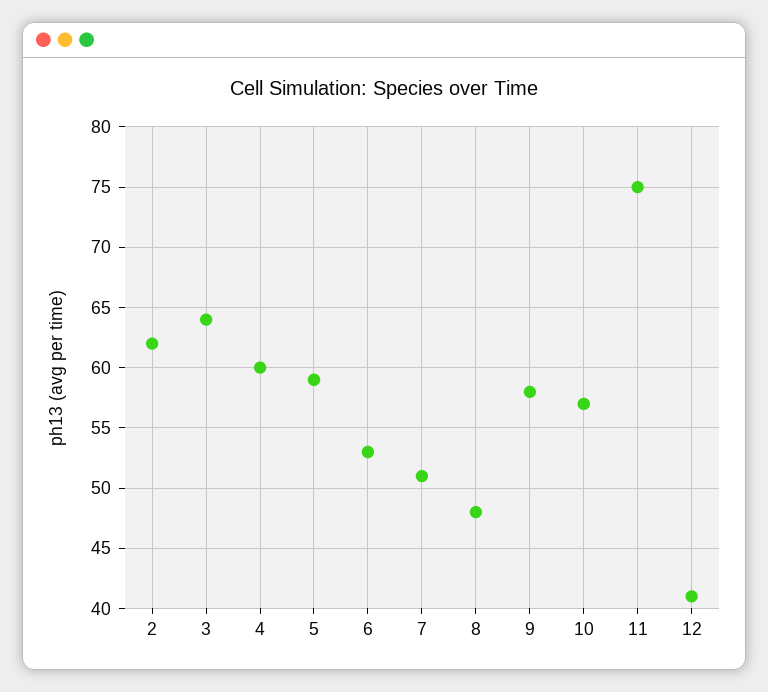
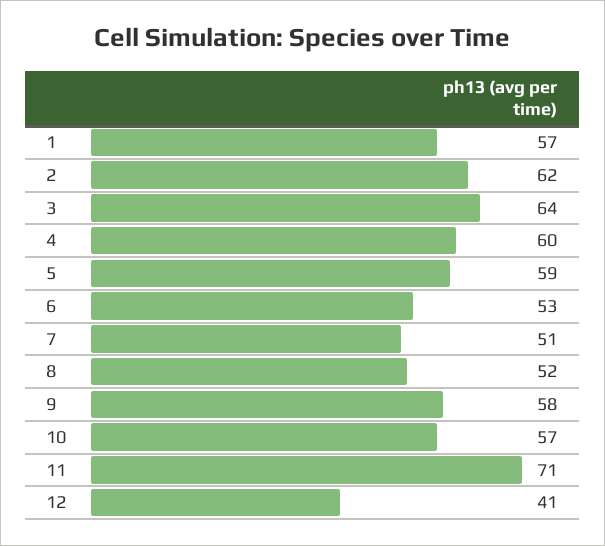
  {
    "2": 62,
    "3": 64,
    "4": 60,
    "5": 59,
    "6": 53,
    "7": 51,
-   "8": 48,
+   "8": 52,
    "9": 58,
    "10": 57,
-   "11": 75,
+   "11": 71,
-   "12": 41
+   "12": 41,
+   "1": 57
  }

